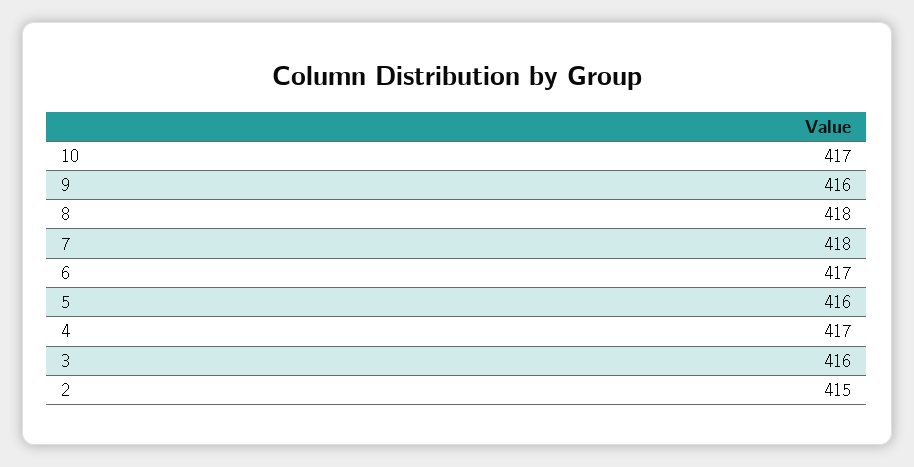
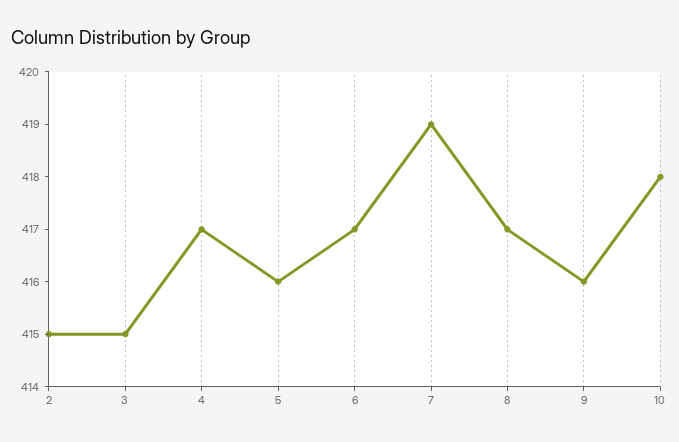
  {
-   "10": 417,
+   "10": 418,
    "9": 416,
-   "8": 418,
+   "8": 417,
-   "7": 418,
+   "7": 419,
    "6": 417,
    "5": 416,
    "4": 417,
-   "3": 416,
+   "3": 415,
    "2": 415
  }

